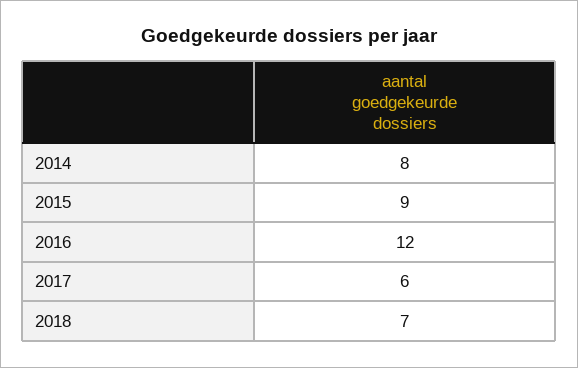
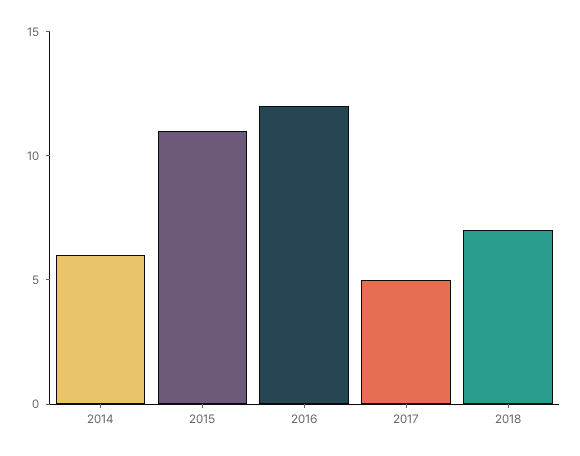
  {
-   "2014": 8,
+   "2014": 6,
-   "2015": 9,
+   "2015": 11,
    "2016": 12,
-   "2017": 6,
+   "2017": 5,
    "2018": 7
  }

